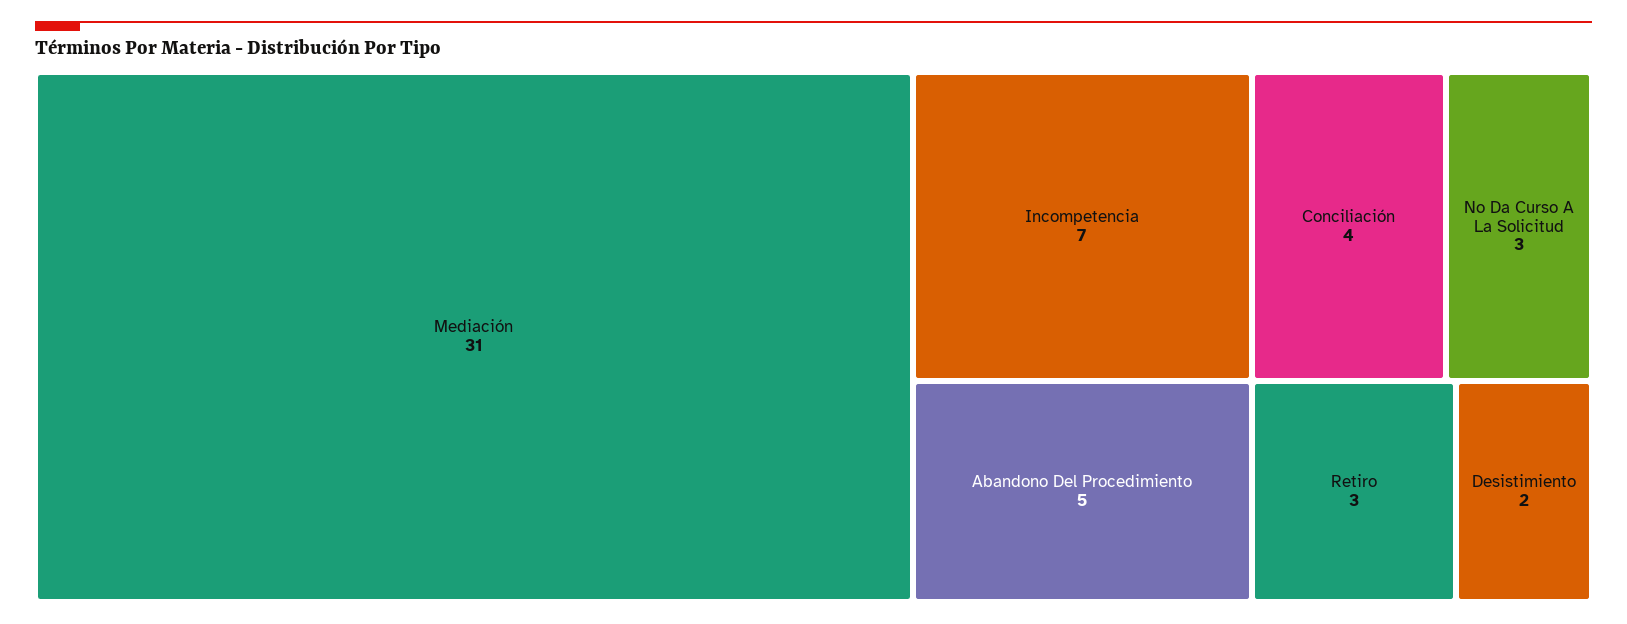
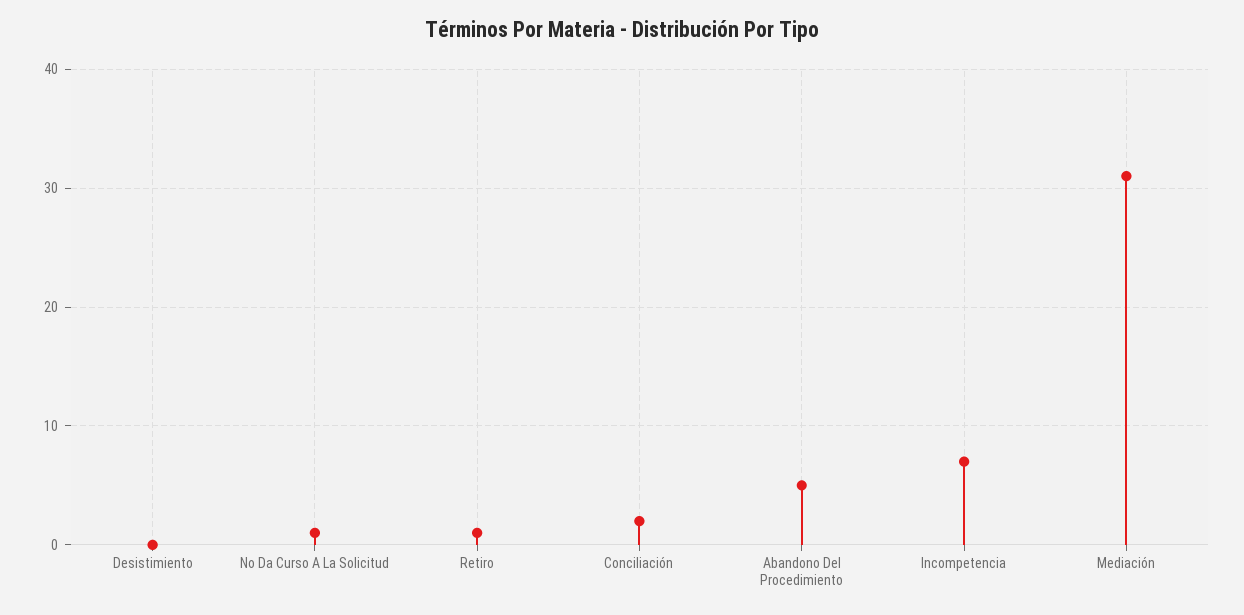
  {
    "Mediación": 31,
    "Incompetencia": 7,
    "Abandono Del Procedimiento": 5,
-   "Conciliación": 4,
+   "Conciliación": 2,
-   "No Da Curso A La Solicitud": 3,
+   "No Da Curso A La Solicitud": 1,
-   "Retiro": 3,
+   "Retiro": 1,
-   "Desistimiento": 2
+   "Desistimiento": 0
  }

